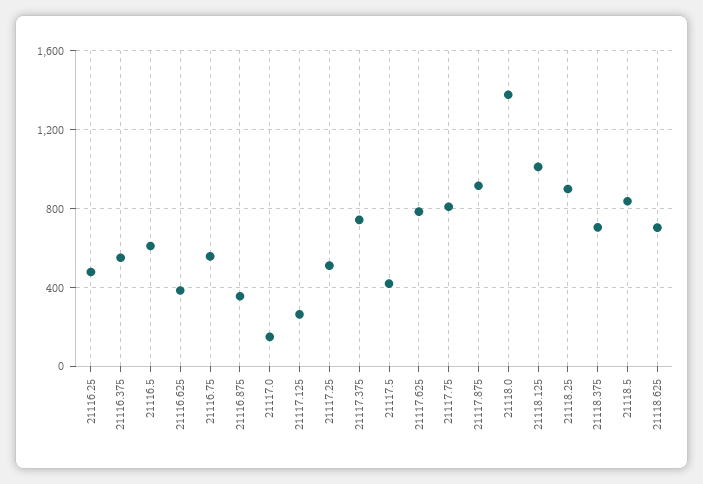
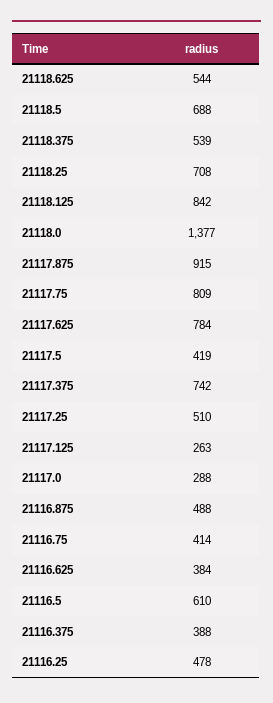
  {
    "21116.25": 478,
-   "21116.375": 550,
+   "21116.375": 388,
    "21116.5": 610,
    "21116.625": 384,
-   "21116.75": 550,
+   "21116.75": 414,
-   "21116.875": 350,
+   "21116.875": 488,
-   "21117.0": 150,
+   "21117.0": 288,
    "21117.125": 263,
    "21117.25": 510,
    "21117.375": 742,
    "21117.5": 419,
    "21117.625": 784,
    "21117.75": 809,
    "21117.875": 915,
    "21118.0": 1377,
-   "21118.125": 1000,
+   "21118.125": 842,
-   "21118.25": 900,
+   "21118.25": 708,
-   "21118.375": 700,
+   "21118.375": 539,
-   "21118.5": 850,
+   "21118.5": 688,
-   "21118.625": 700
+   "21118.625": 544
  }

